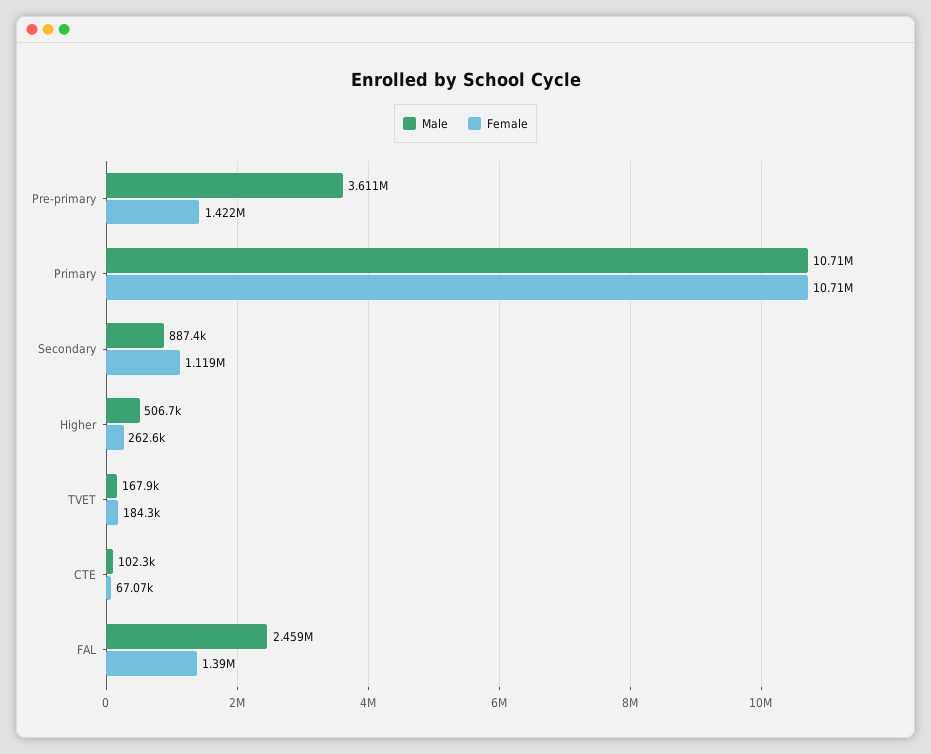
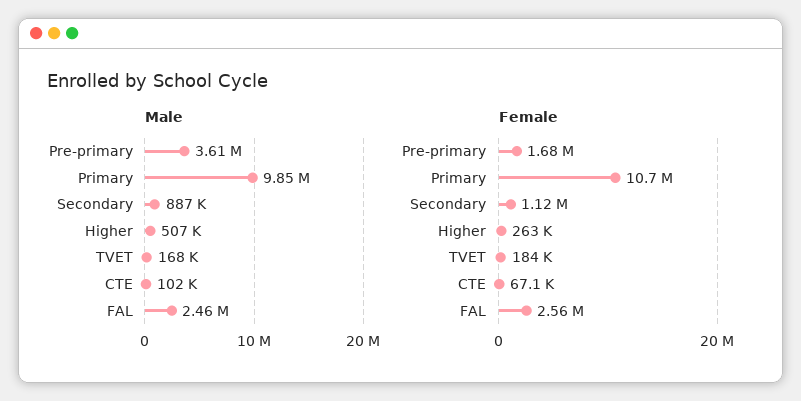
  {
    "Male": {
      "Pre-primary": 3611000,
-     "Primary": 10710000,
+     "Primary": 9850000,
      "Secondary": 887400,
      "Higher": 506700,
      "TVET": 167900,
      "CTE": 102300,
      "FAL": 2459000
    },
    "Female": {
-     "Pre-primary": 1422000,
+     "Pre-primary": 1680000,
      "Primary": 10710000,
      "Secondary": 1119000,
      "Higher": 262600,
      "TVET": 184300,
      "CTE": 67070,
-     "FAL": 1390000
+     "FAL": 2560000
    }
  }

